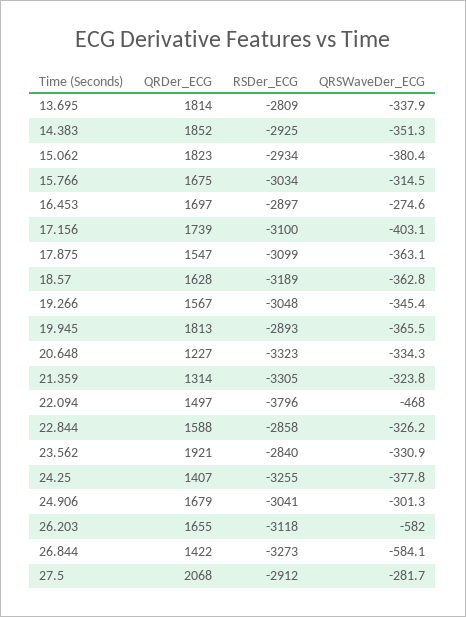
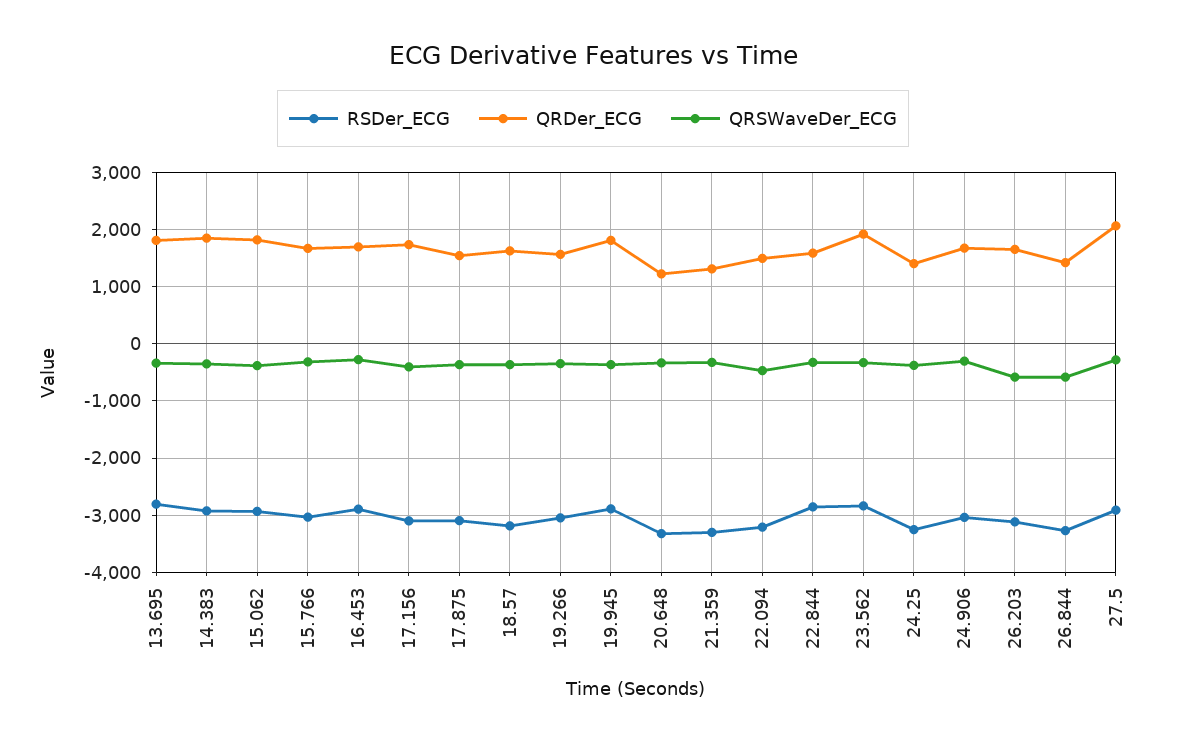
  {
    "QRDer_ECG": {
      "13.695": 1814,
      "14.383": 1852,
      "15.062": 1823,
      "15.766": 1675,
      "16.453": 1697,
      "17.156": 1739,
      "17.875": 1547,
      "18.57": 1628,
      "19.266": 1567,
      "19.945": 1813,
      "20.648": 1227,
      "21.359": 1314,
      "22.094": 1497,
      "22.844": 1588,
      "23.562": 1921,
      "24.25": 1407,
      "24.906": 1679,
      "26.203": 1655,
      "26.844": 1422,
      "27.5": 2068
    },
    "RSDer_ECG": {
      "13.695": -2809,
      "14.383": -2925,
      "15.062": -2934,
      "15.766": -3034,
      "16.453": -2897,
      "17.156": -3100,
      "17.875": -3099,
      "18.57": -3189,
      "19.266": -3048,
      "19.945": -2893,
      "20.648": -3323,
      "21.359": -3305,
-     "22.094": -3796,
+     "22.094": -3200,
      "22.844": -2858,
      "23.562": -2840,
      "24.25": -3255,
      "24.906": -3041,
      "26.203": -3118,
      "26.844": -3273,
      "27.5": -2912
    },
    "QRSWaveDer_ECG": {
      "13.695": -337.9,
      "14.383": -351.3,
      "15.062": -380.4,
      "15.766": -314.5,
      "16.453": -274.6,
      "17.156": -403.1,
      "17.875": -363.1,
      "18.57": -362.8,
      "19.266": -345.4,
      "19.945": -365.5,
      "20.648": -334.3,
      "21.359": -323.8,
      "22.094": -468,
      "22.844": -326.2,
      "23.562": -330.9,
      "24.25": -377.8,
      "24.906": -301.3,
      "26.203": -582,
      "26.844": -584.1,
      "27.5": -281.7
    }
  }

